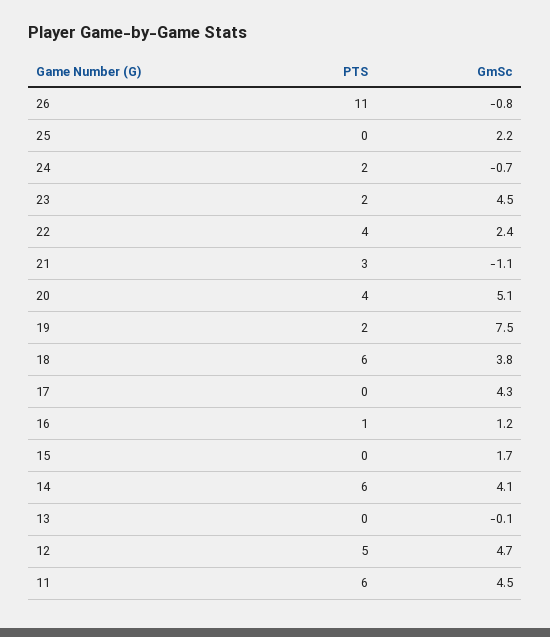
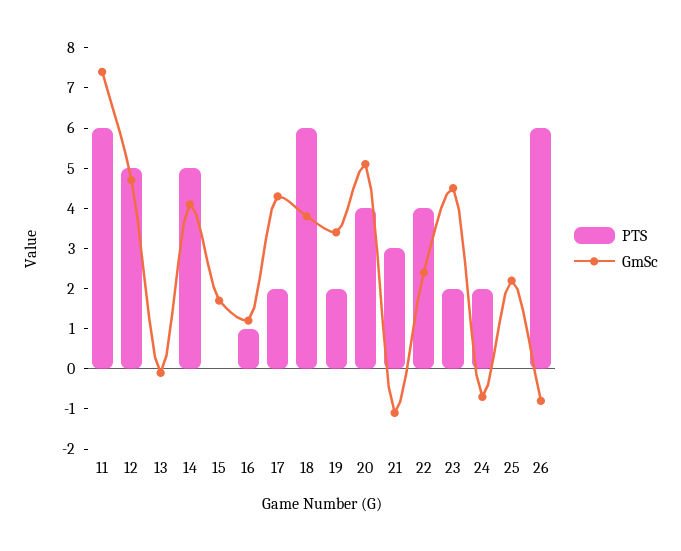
  {
    "PTS": {
-     "26": 11,
+     "26": 6,
      "25": 0,
      "24": 2,
      "23": 2,
      "22": 4,
      "21": 3,
      "20": 4,
      "19": 2,
      "18": 6,
-     "17": 0,
+     "17": 2,
      "16": 1,
      "15": 0,
-     "14": 6,
+     "14": 5,
      "13": 0,
      "12": 5,
      "11": 6
    },
    "GmSc": {
      "26": -0.8,
      "25": 2.2,
      "24": -0.7,
      "23": 4.5,
      "22": 2.4,
      "21": -1.1,
      "20": 5.1,
-     "19": 7.5,
+     "19": 3.5,
      "18": 3.8,
      "17": 4.3,
      "16": 1.2,
      "15": 1.7,
      "14": 4.1,
      "13": -0.1,
      "12": 4.7,
-     "11": 4.5
+     "11": 7.5
    }
  }

